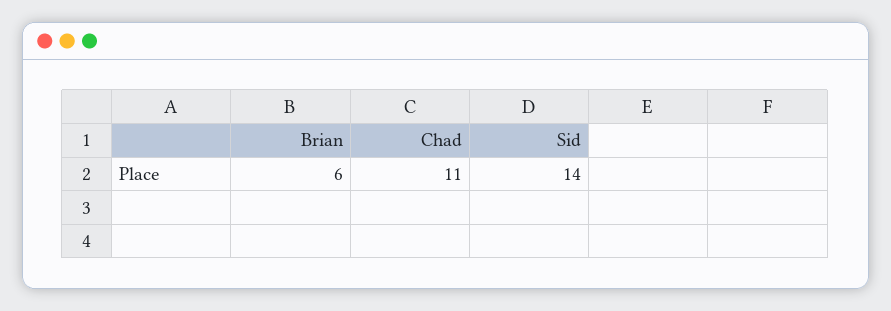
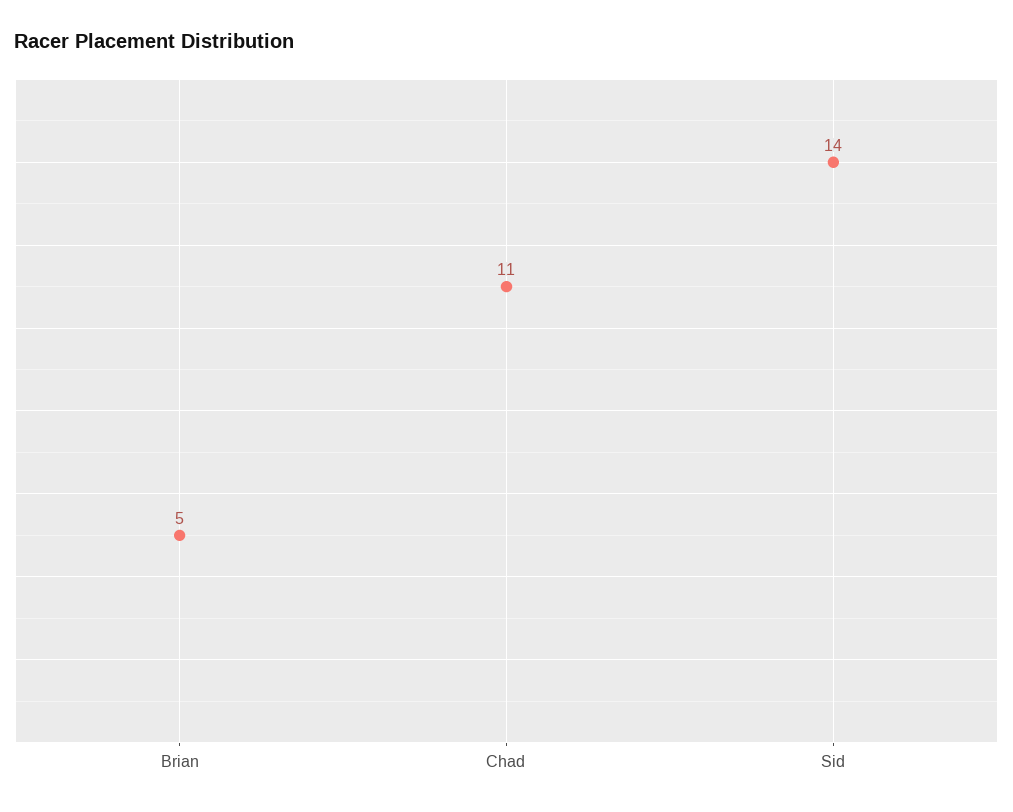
  {
-   "Brian": 6,
+   "Brian": 5,
    "Chad": 11,
    "Sid": 14
  }

